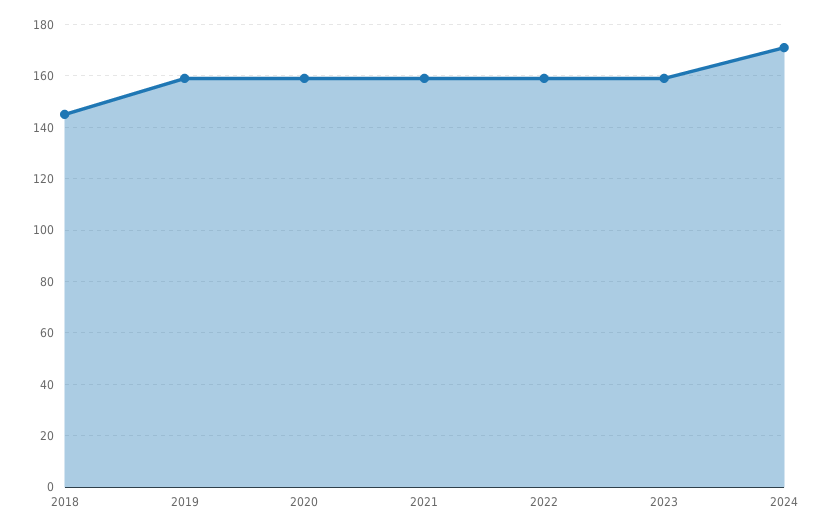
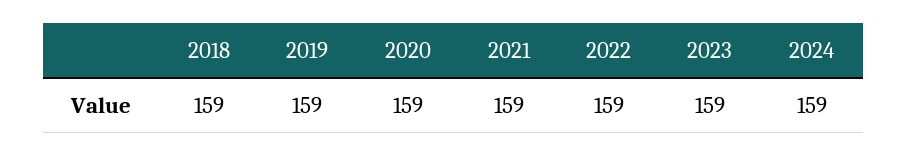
  {
-   "2018": 145,
+   "2018": 159,
    "2019": 159,
    "2020": 159,
    "2021": 159,
    "2022": 159,
    "2023": 159,
-   "2024": 170
+   "2024": 159
  }

